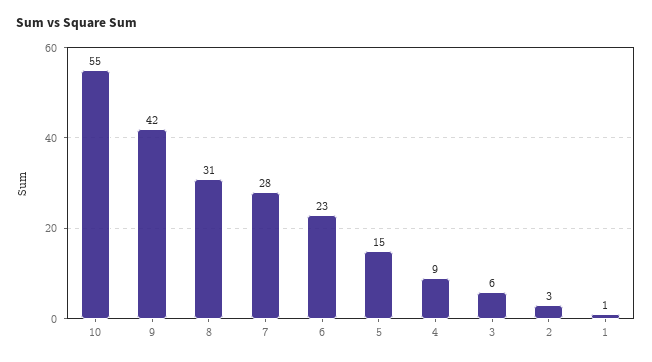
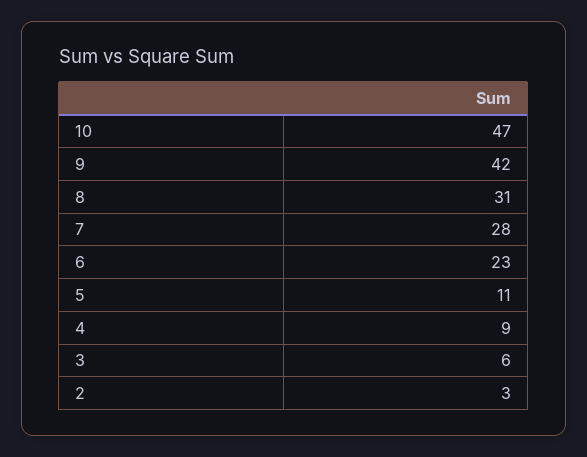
  {
-   "10": 55,
+   "10": 47,
    "9": 42,
    "8": 31,
    "7": 28,
    "6": 23,
-   "5": 15,
+   "5": 11,
    "4": 9,
    "3": 6,
-   "2": 3,
+   "2": 3
-   "1": 1
  }

